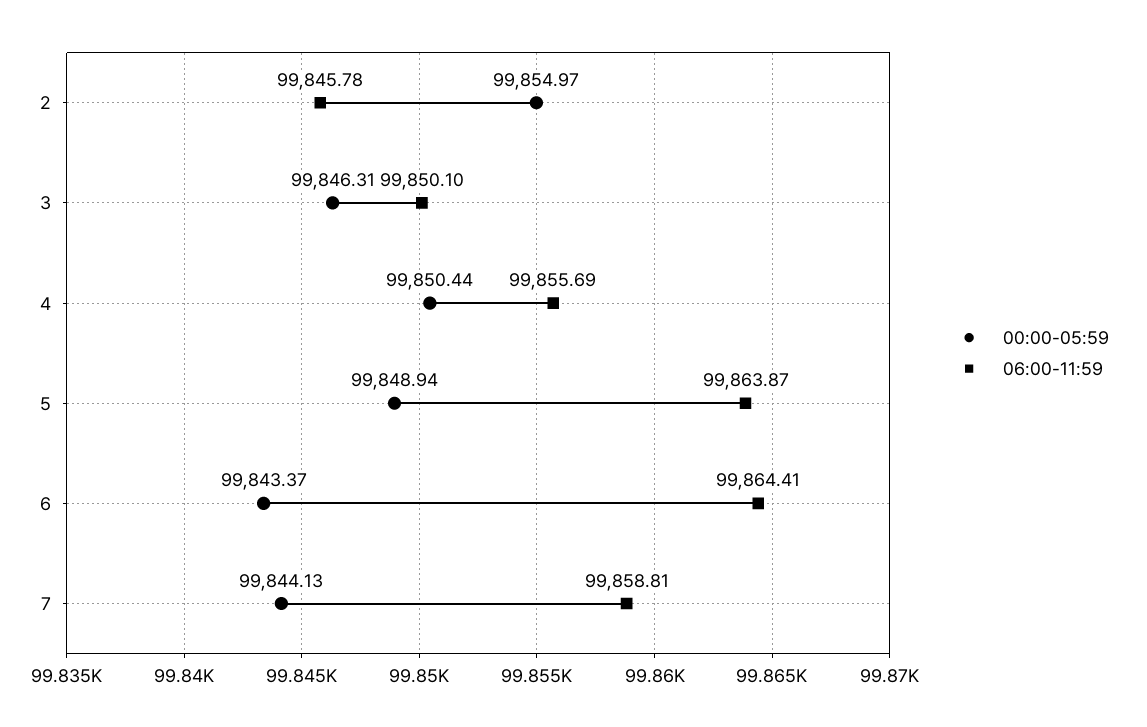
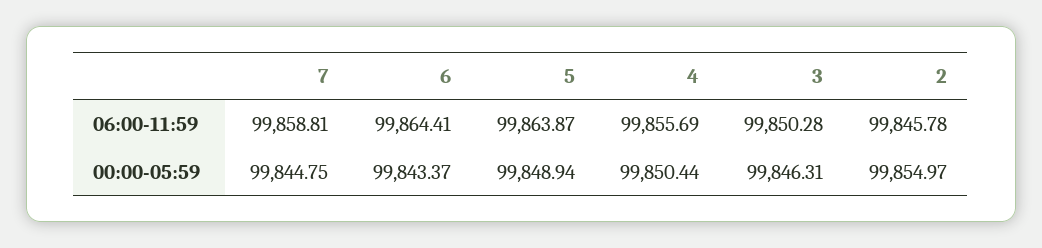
  {
    "00:00-05:59": {
      "2": 99854.97,
      "3": 99846.31,
      "4": 99850.44,
      "5": 99848.94,
      "6": 99843.37,
-     "7": 99844.13
+     "7": 99844.75
    },
    "06:00-11:59": {
      "2": 99845.78,
-     "3": 99850.1,
+     "3": 99850.28,
      "4": 99855.69,
      "5": 99863.87,
      "6": 99864.41,
      "7": 99858.81
    }
  }

